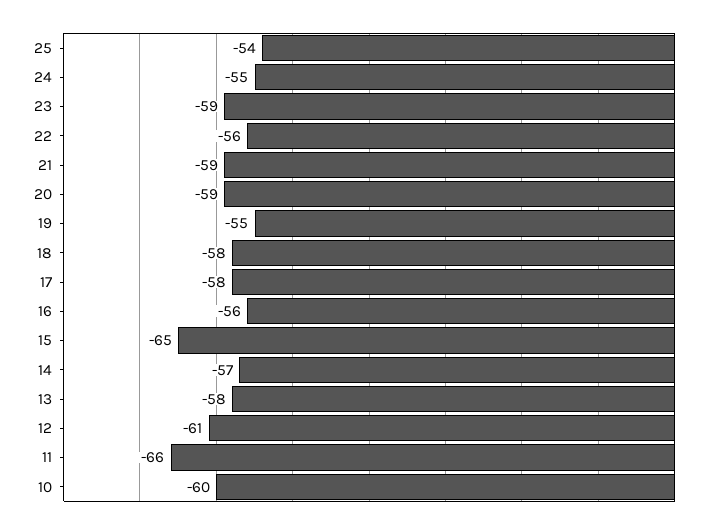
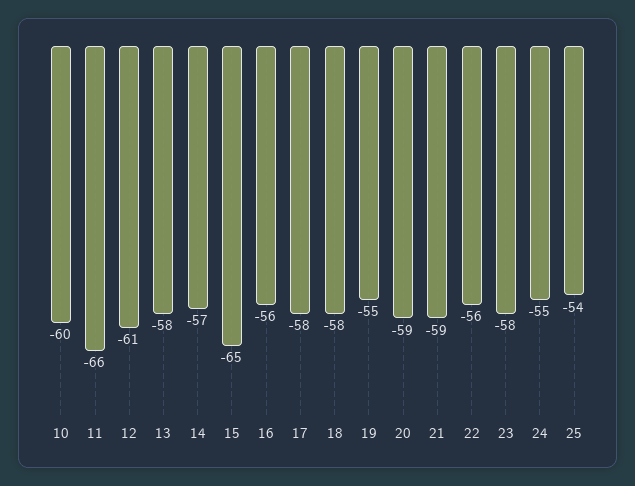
  {
    "25": -54,
    "24": -55,
-   "23": -59,
+   "23": -58,
    "22": -56,
    "21": -59,
    "20": -59,
    "19": -55,
    "18": -58,
    "17": -58,
    "16": -56,
    "15": -65,
    "14": -57,
    "13": -58,
    "12": -61,
    "11": -66,
    "10": -60
  }

